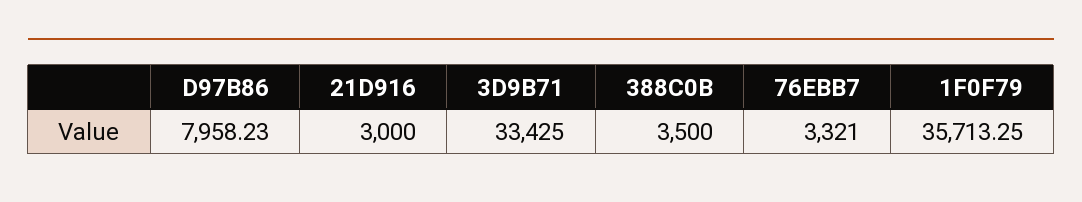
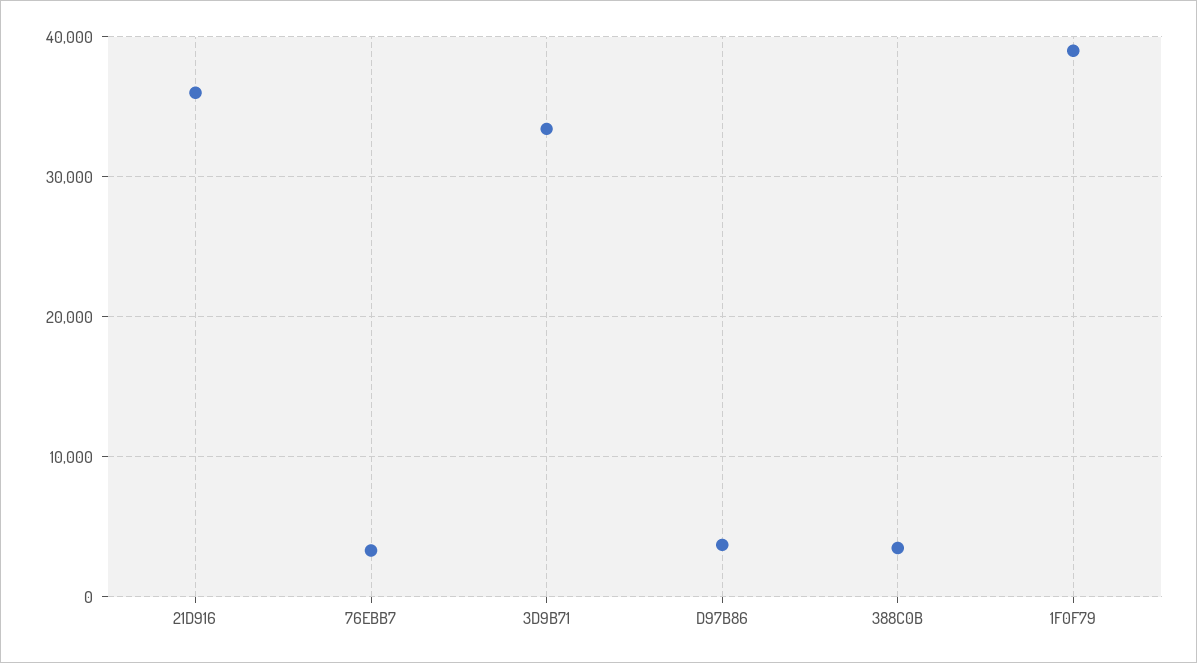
  {
-   "D97B86": 7958.23,
+   "D97B86": 4000,
-   "21D916": 3000,
+   "21D916": 36000,
    "3D9B71": 33425,
    "388C0B": 3500,
    "76EBB7": 3321,
-   "1F0F79": 35713.25
+   "1F0F79": 39000
  }

